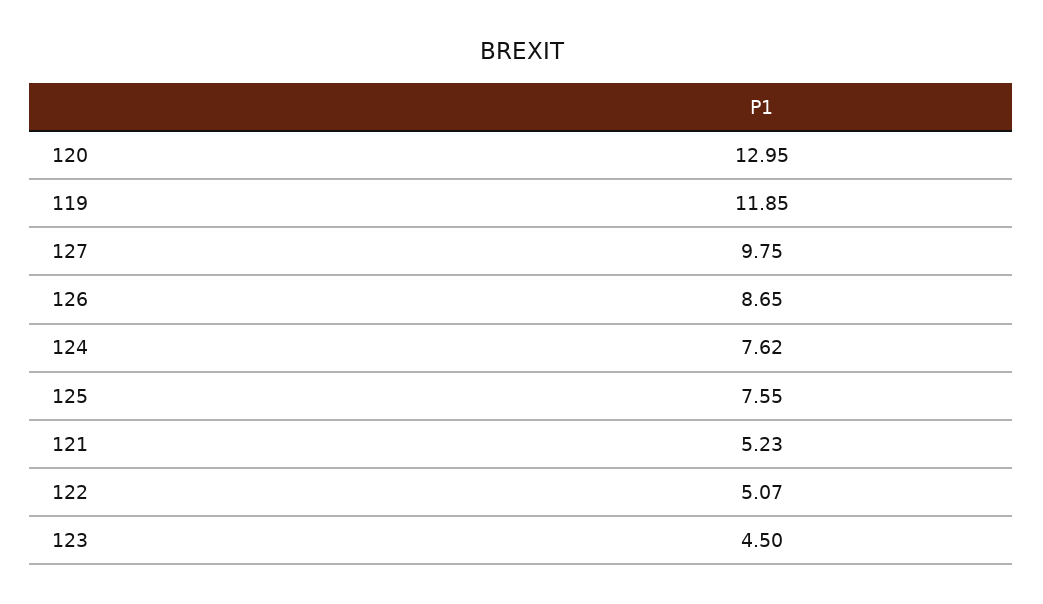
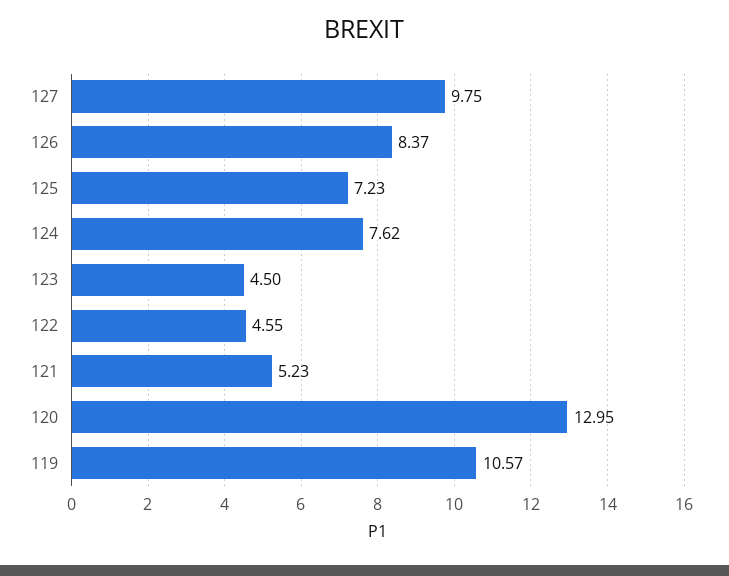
  {
    "120": 12.95,
-   "119": 11.85,
+   "119": 10.57,
    "127": 9.75,
-   "126": 8.65,
+   "126": 8.37,
    "124": 7.62,
-   "125": 7.55,
+   "125": 7.23,
    "121": 5.23,
-   "122": 5.07,
+   "122": 4.55,
    "123": 4.5
  }

